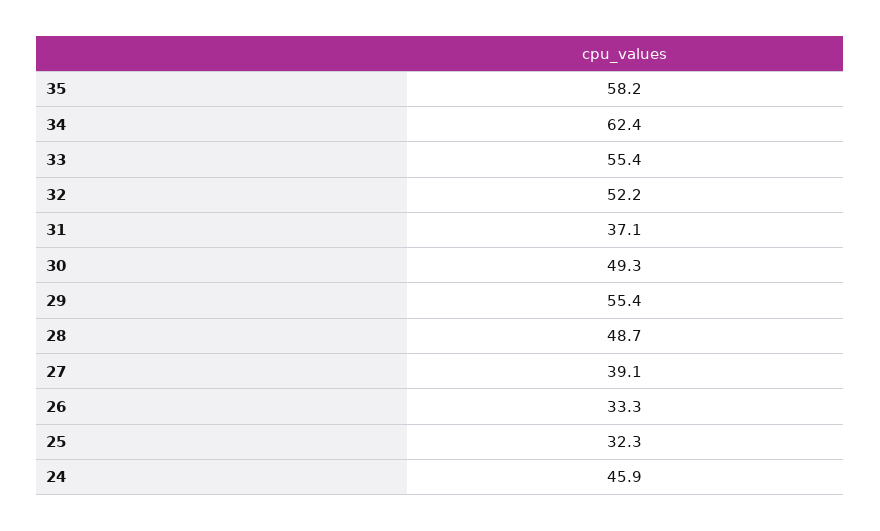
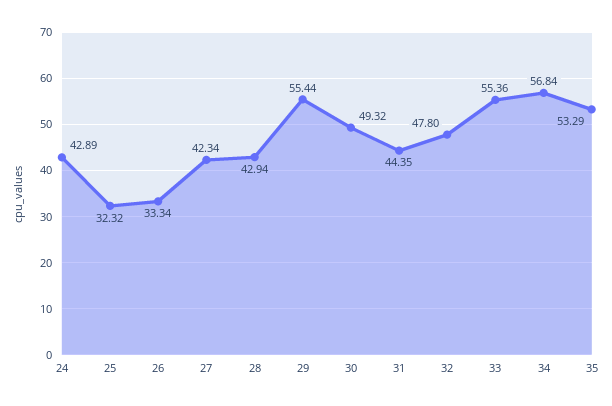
  {
-   "35": 58.2,
+   "35": 53.29,
-   "34": 62.4,
+   "34": 56.84,
    "33": 55.36,
-   "32": 52.2,
+   "32": 47.8,
-   "31": 37.1,
+   "31": 44.35,
    "30": 49.32,
    "29": 55.44,
-   "28": 48.7,
+   "28": 42.94,
-   "27": 39.1,
+   "27": 42.34,
    "26": 33.34,
    "25": 32.32,
-   "24": 45.9
+   "24": 42.89
  }

